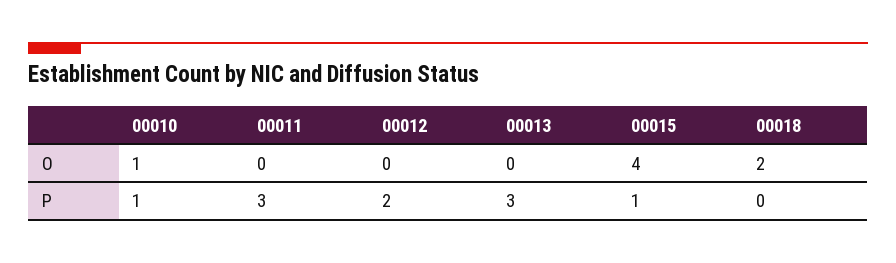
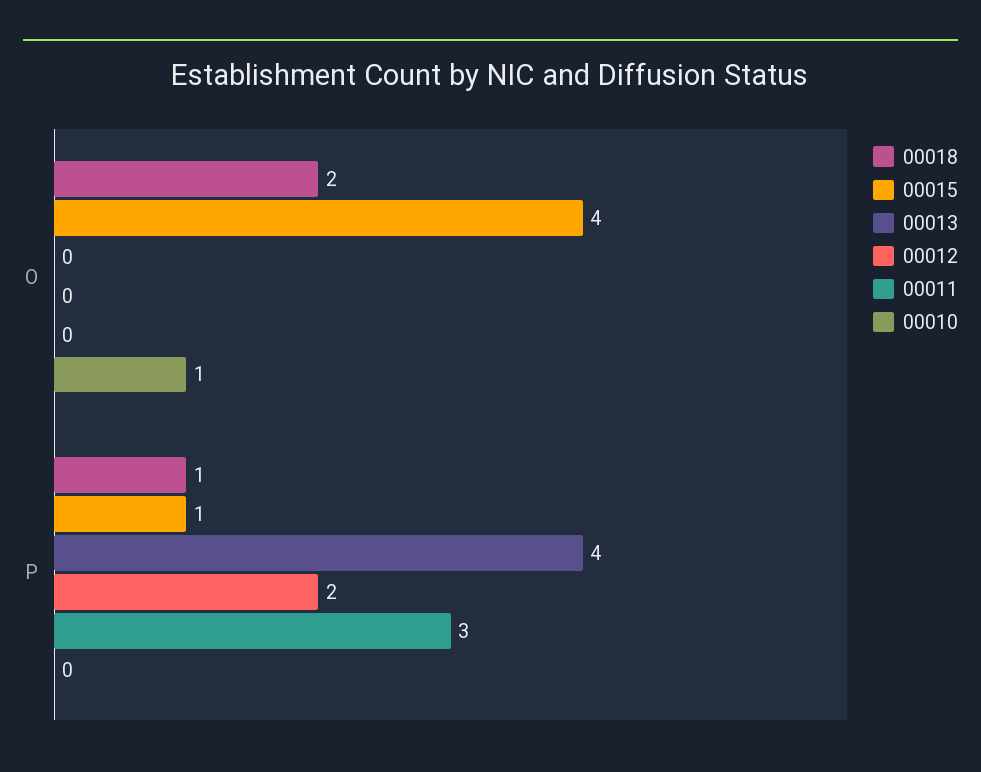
  {
    "00010": {
      "O": 1,
-     "P": 1
+     "P": 0
    },
    "00011": {
      "O": 0,
      "P": 3
    },
    "00012": {
      "O": 0,
      "P": 2
    },
    "00013": {
      "O": 0,
-     "P": 3
+     "P": 4
    },
    "00015": {
      "O": 4,
      "P": 1
    },
    "00018": {
      "O": 2,
-     "P": 0
+     "P": 1
    }
  }

